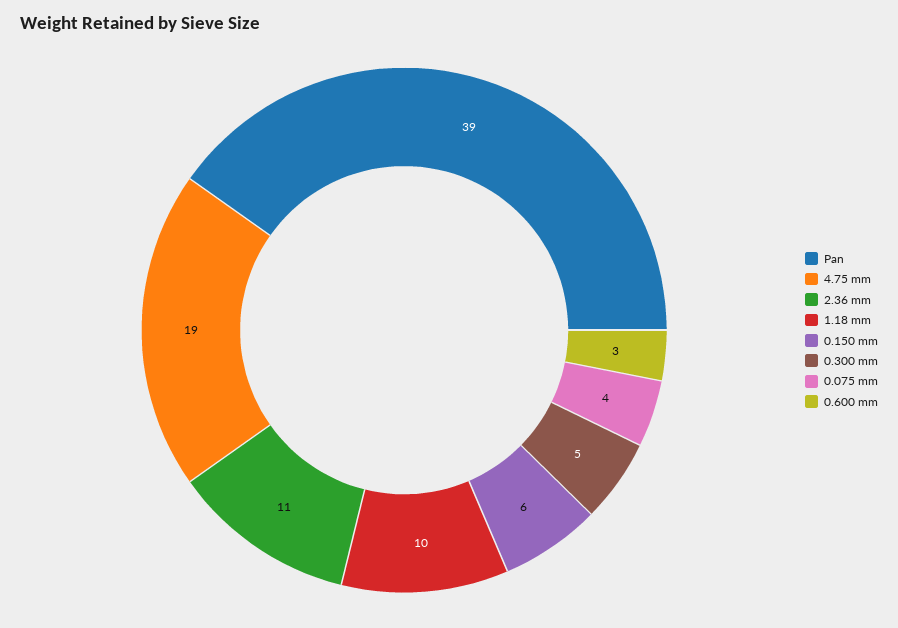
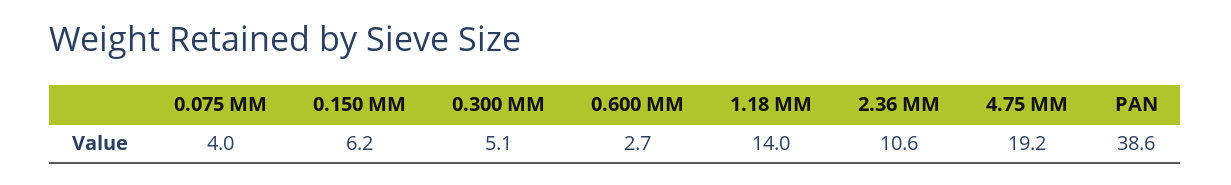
  {
    "Pan": 38.6,
    "4.75 mm": 19.2,
    "2.36 mm": 10.6,
-   "1.18 mm": 10,
+   "1.18 mm": 14,
    "0.150 mm": 6.2,
    "0.300 mm": 5.1,
    "0.075 mm": 4,
    "0.600 mm": 2.7
  }

